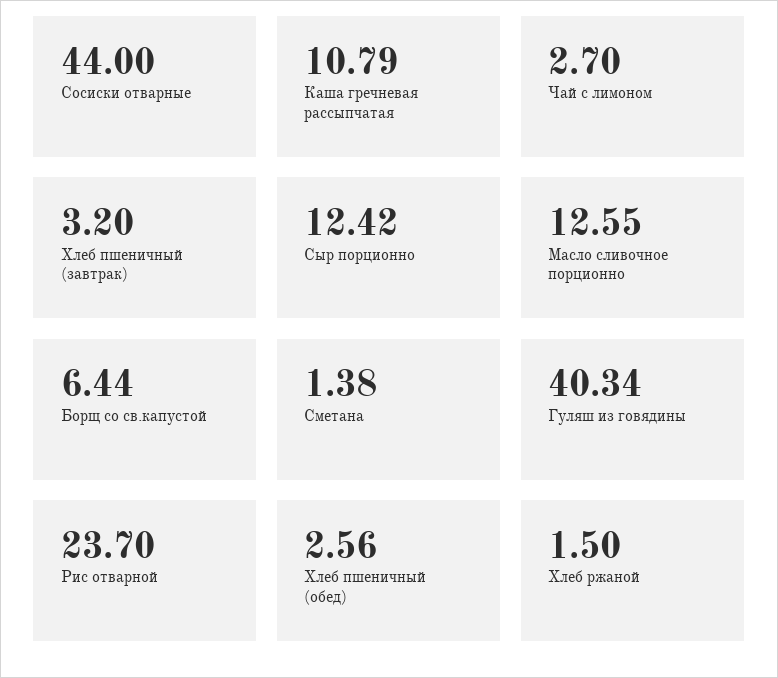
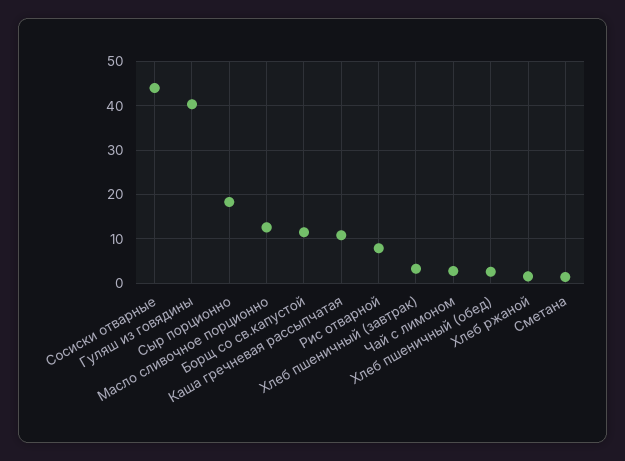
  {
    "Сосиски отварные": 44,
    "Каша гречневая рассыпчатая": 10.79,
    "Чай с лимоном": 2.7,
    "Хлеб пшеничный (завтрак)": 3.2,
-   "Сыр порционно": 12.42,
+   "Сыр порционно": 18,
    "Масло сливочное порционно": 12.55,
-   "Борщ со св.капустой": 6.44,
+   "Борщ со св.капустой": 12,
    "Сметана": 1.38,
    "Гуляш из говядины": 40.34,
-   "Рис отварной": 23.7,
+   "Рис отварной": 8,
    "Хлеб пшеничный (обед)": 2.56,
    "Хлеб ржаной": 1.5
  }

